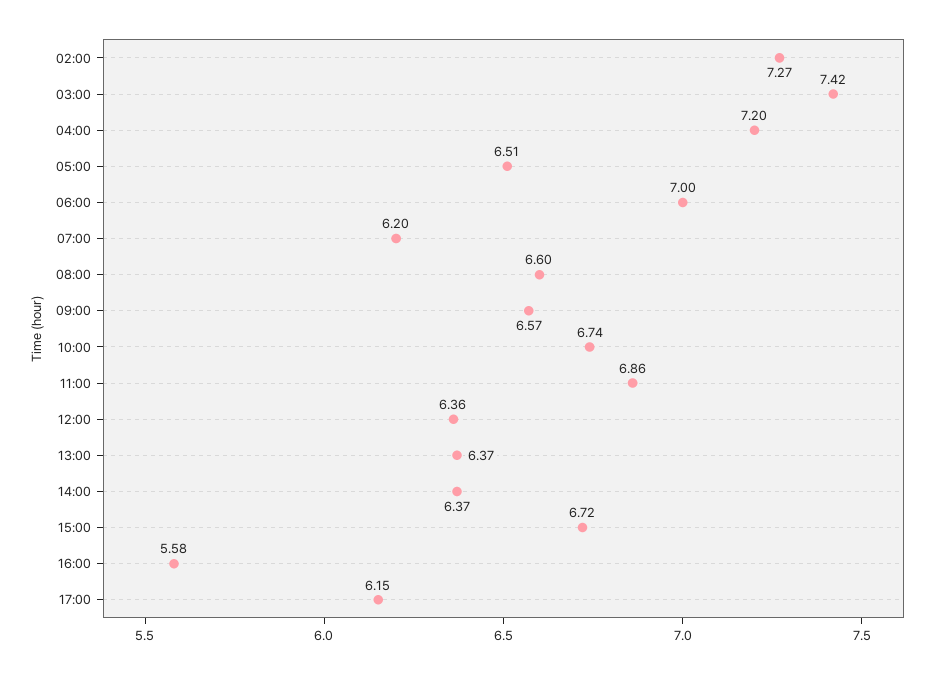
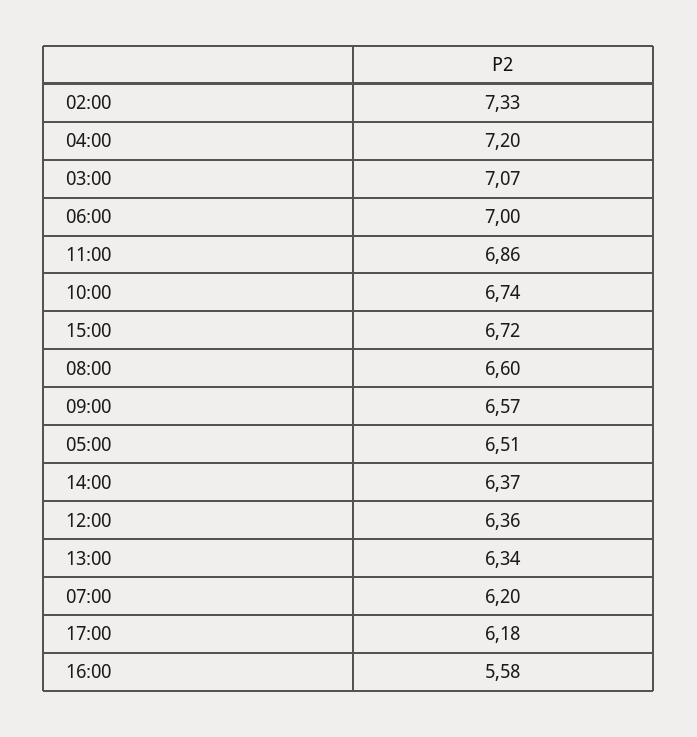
  {
-   "02:00": 7.27,
+   "02:00": 7.33,
-   "03:00": 7.42,
+   "03:00": 7.07,
    "04:00": 7.2,
    "05:00": 6.51,
    "06:00": 7,
    "07:00": 6.2,
    "08:00": 6.6,
    "09:00": 6.57,
    "10:00": 6.74,
    "11:00": 6.86,
    "12:00": 6.36,
-   "13:00": 6.37,
+   "13:00": 6.34,
    "14:00": 6.37,
    "15:00": 6.72,
    "16:00": 5.58,
-   "17:00": 6.15
+   "17:00": 6.18
  }

